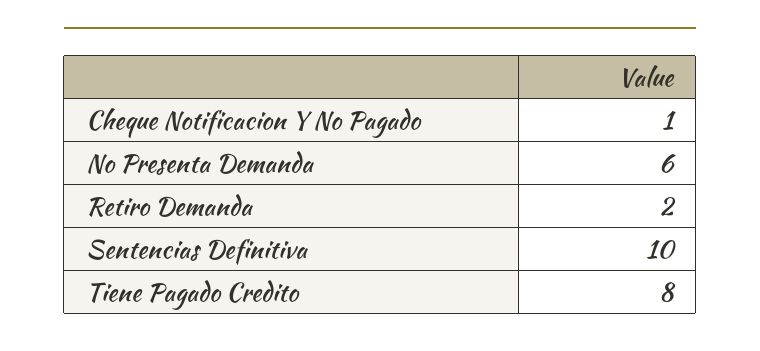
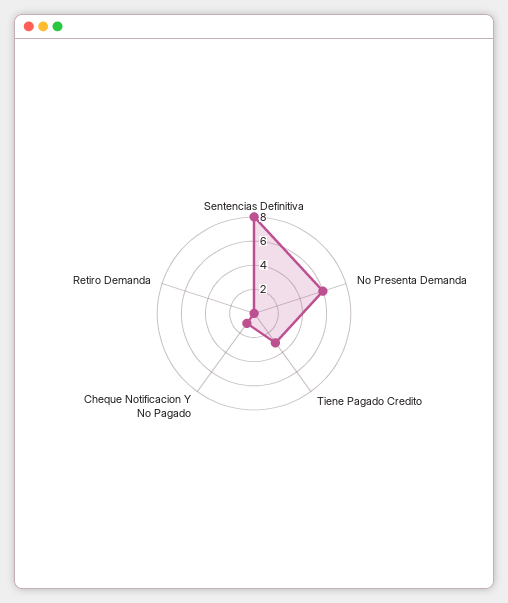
  {
    "Cheque Notificacion Y No Pagado": 1,
    "No Presenta Demanda": 6,
-   "Retiro Demanda": 2,
+   "Retiro Demanda": 0,
-   "Sentencias Definitiva": 10,
+   "Sentencias Definitiva": 8,
-   "Tiene Pagado Credito": 8
+   "Tiene Pagado Credito": 3
  }

